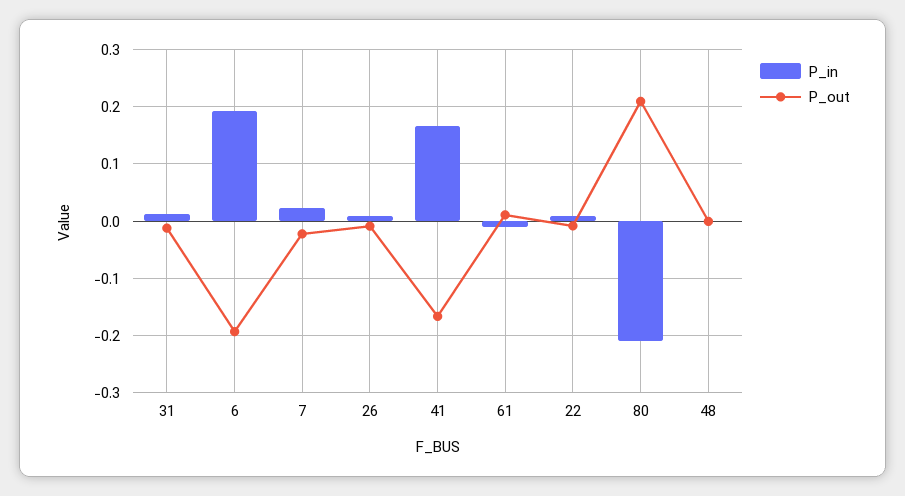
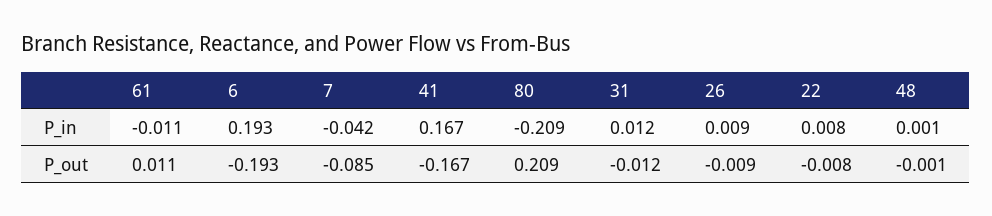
  {
    "P_in": {
      "31": 0.012,
      "6": 0.193,
-     "7": 0.02,
+     "7": -0.042,
      "26": 0.009,
      "41": 0.167,
      "61": -0.011,
      "22": 0.008,
      "80": -0.209,
      "48": 0.001
    },
    "P_out": {
      "31": -0.012,
      "6": -0.193,
-     "7": -0.02,
+     "7": -0.085,
      "26": -0.009,
      "41": -0.167,
      "61": 0.011,
      "22": -0.008,
      "80": 0.209,
      "48": -0.001
    }
  }

